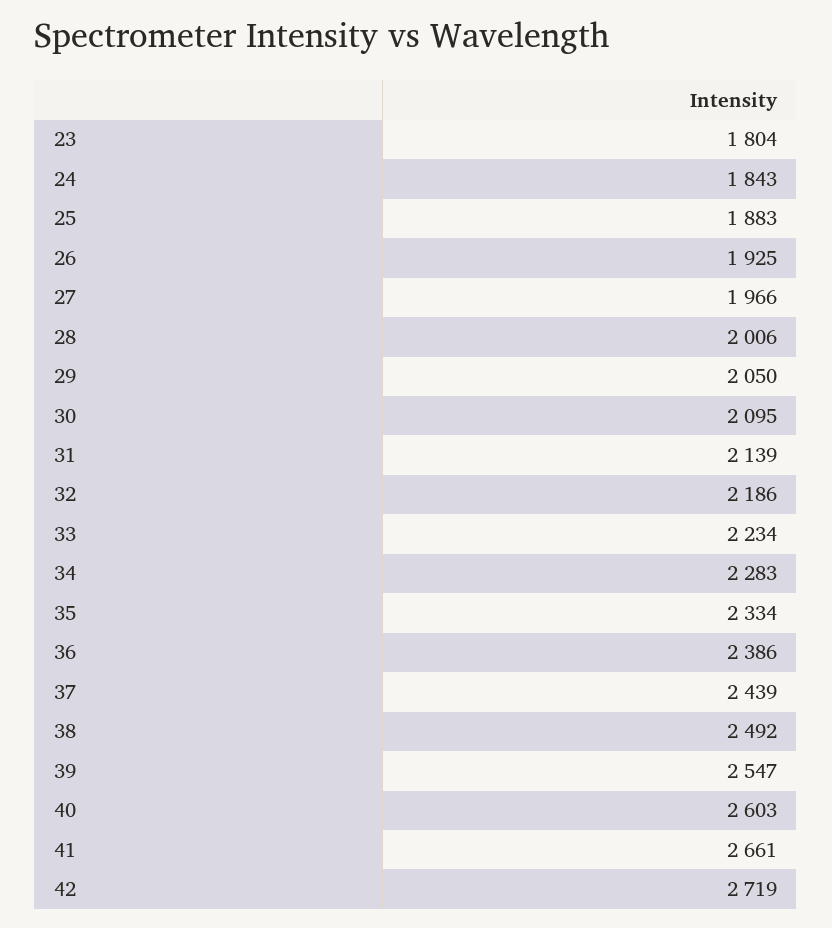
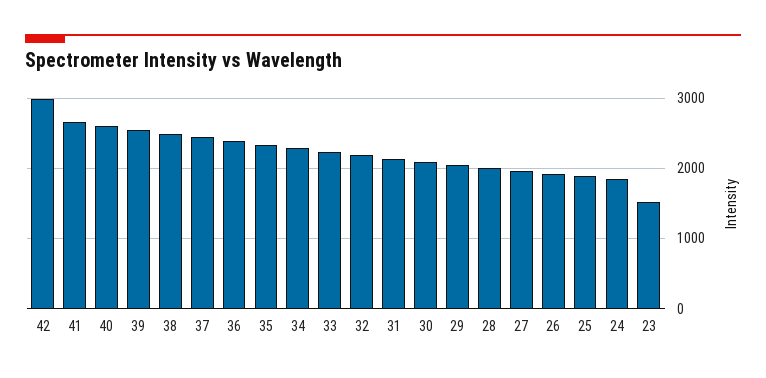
  {
-   "23": 1804,
+   "23": 1500,
    "24": 1843,
    "25": 1883,
    "26": 1925,
    "27": 1966,
    "28": 2006,
    "29": 2050,
    "30": 2095,
    "31": 2139,
    "32": 2186,
    "33": 2234,
    "34": 2283,
    "35": 2334,
    "36": 2386,
    "37": 2439,
    "38": 2492,
    "39": 2547,
    "40": 2603,
    "41": 2661,
-   "42": 2719
+   "42": 3000
  }

